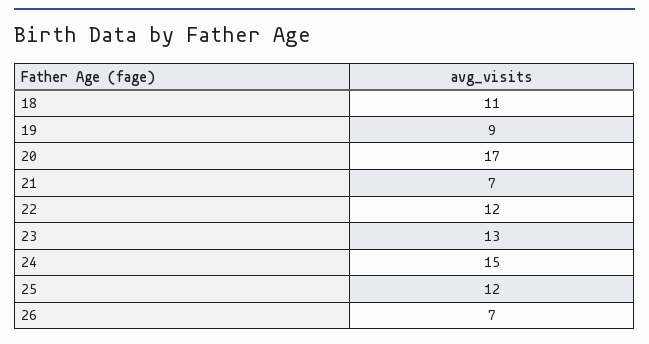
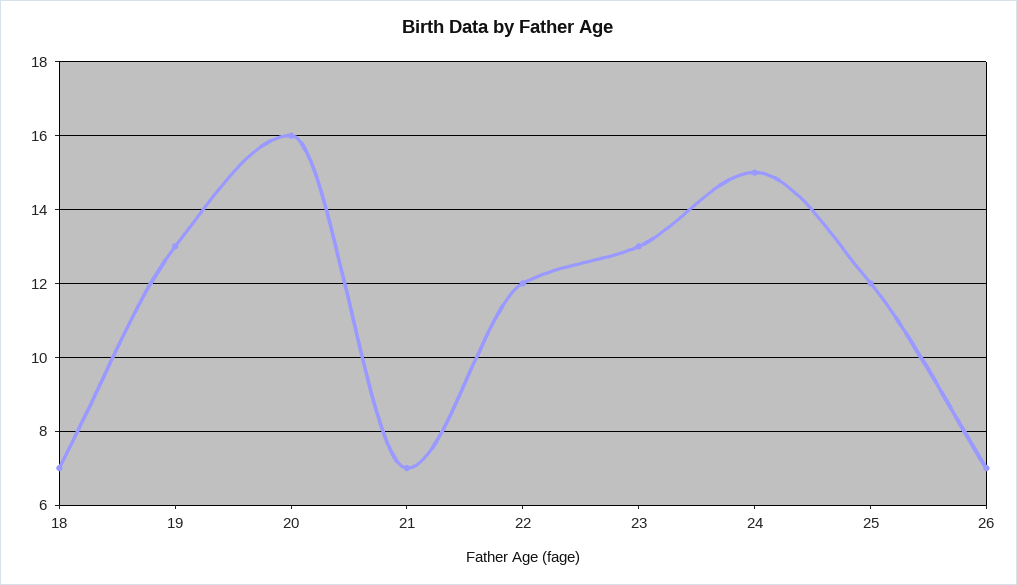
  {
-   "18": 11,
+   "18": 7,
-   "19": 9,
+   "19": 13,
-   "20": 17,
+   "20": 16,
    "21": 7,
    "22": 12,
    "23": 13,
    "24": 15,
    "25": 12,
    "26": 7
  }

